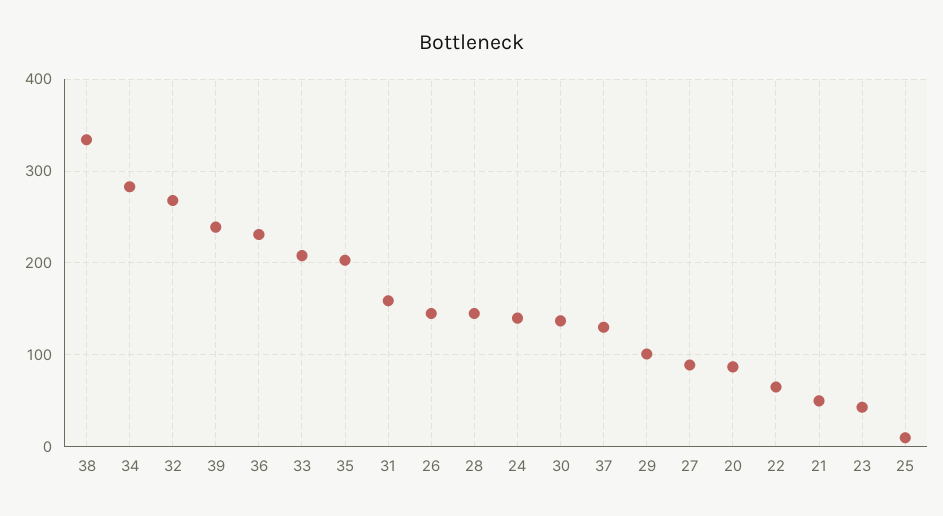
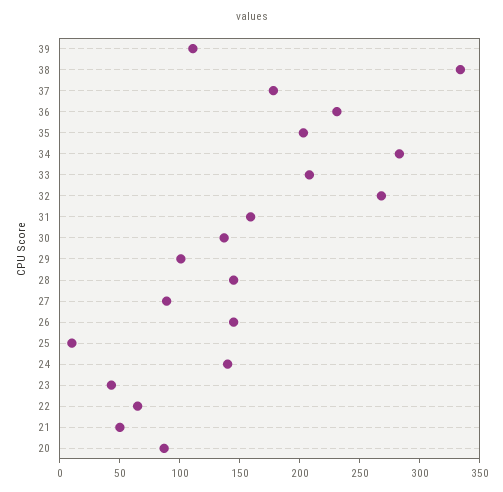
  {
    "38": 330,
    "34": 280,
    "32": 270,
-   "39": 240,
+   "39": 110,
    "36": 230,
    "33": 210,
    "35": 200,
    "31": 160,
    "26": 150,
    "28": 150,
    "24": 140,
    "30": 140,
-   "37": 130,
+   "37": 180,
    "29": 100,
    "27": 90,
    "20": 90,
    "22": 70,
    "21": 50,
    "23": 40,
    "25": 10
  }

